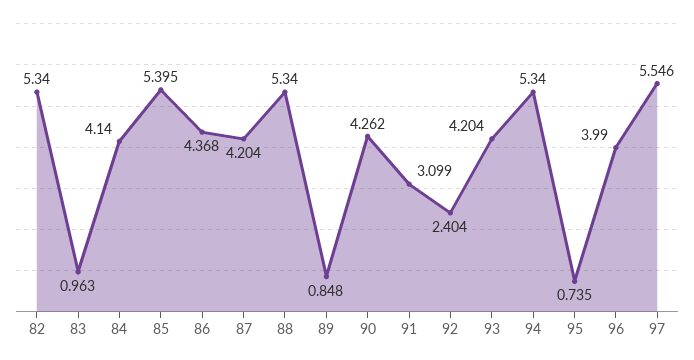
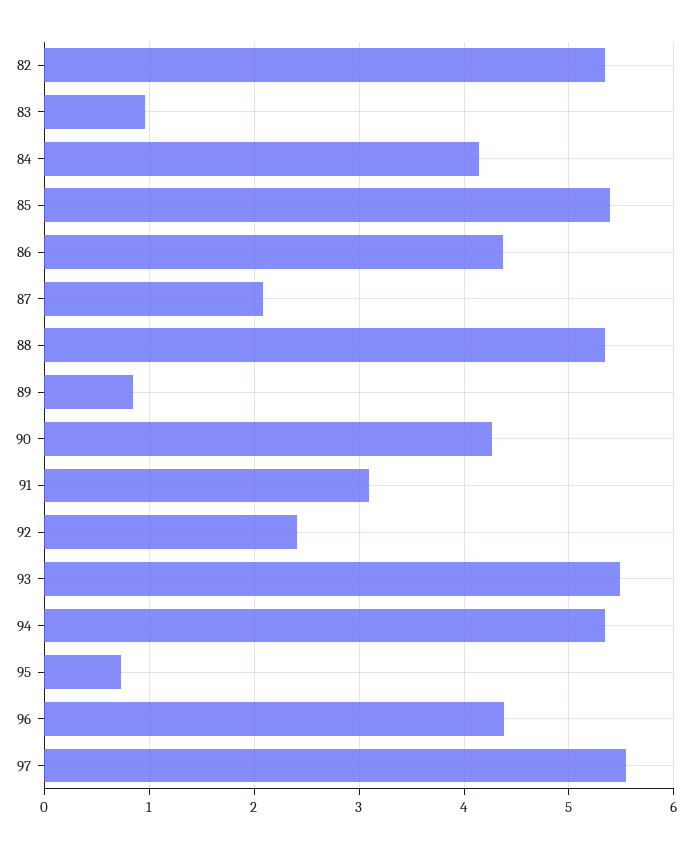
  {
    "82": 5.34,
    "83": 0.963,
    "84": 4.14,
    "85": 5.395,
    "86": 4.368,
-   "87": 4.204,
+   "87": 2.1,
    "88": 5.34,
    "89": 0.848,
    "90": 4.262,
    "91": 3.099,
    "92": 2.404,
-   "93": 4.204,
+   "93": 5.5,
    "94": 5.34,
    "95": 0.735,
-   "96": 3.99,
+   "96": 4.4,
    "97": 5.546
  }

